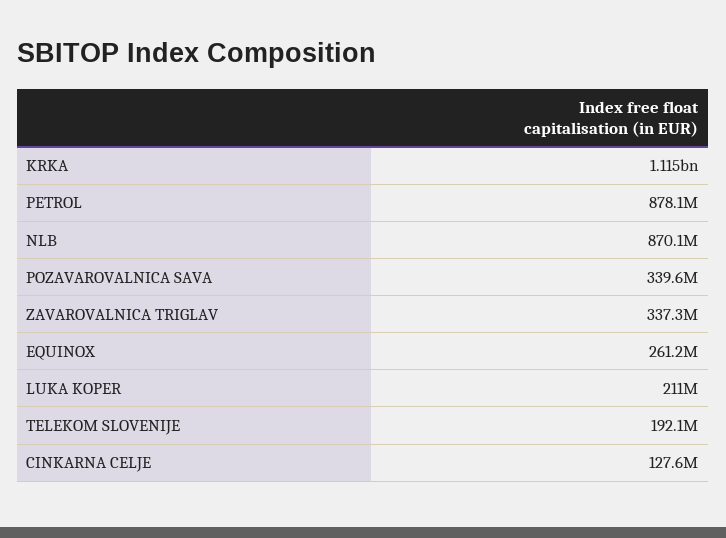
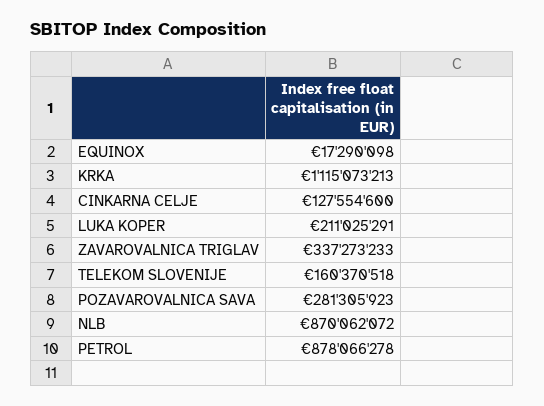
  {
    "KRKA": 1115073213,
    "PETROL": 878066278,
    "NLB": 870062072,
-   "POZAVAROVALNICA SAVA": 339600000,
+   "POZAVAROVALNICA SAVA": 281305923,
    "ZAVAROVALNICA TRIGLAV": 337273233,
-   "EQUINOX": 261200000,
+   "EQUINOX": 17290098,
    "LUKA KOPER": 211025291,
-   "TELEKOM SLOVENIJE": 192100000,
+   "TELEKOM SLOVENIJE": 160370518,
    "CINKARNA CELJE": 127554600
  }

